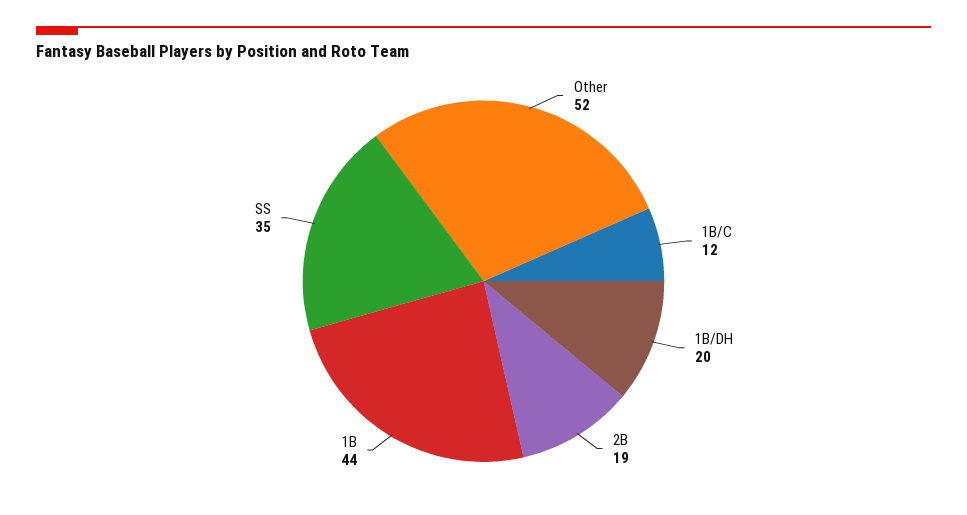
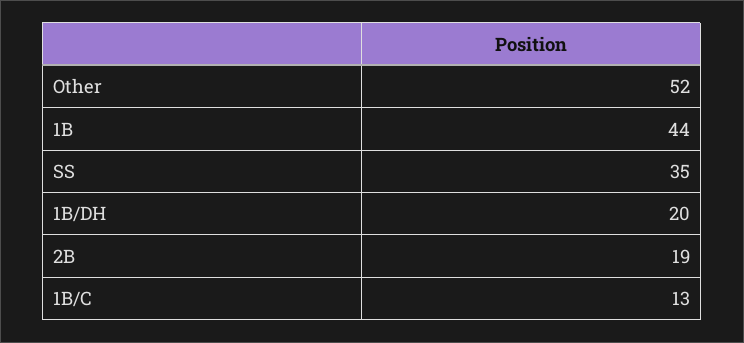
  {
    "Other": 52,
-   "1B/C": 12,
+   "1B/C": 13,
    "1B/DH": 20,
    "2B": 19,
    "1B": 44,
    "SS": 35
  }

